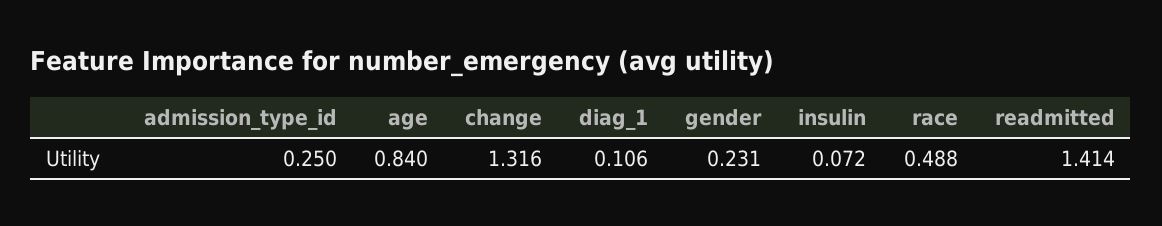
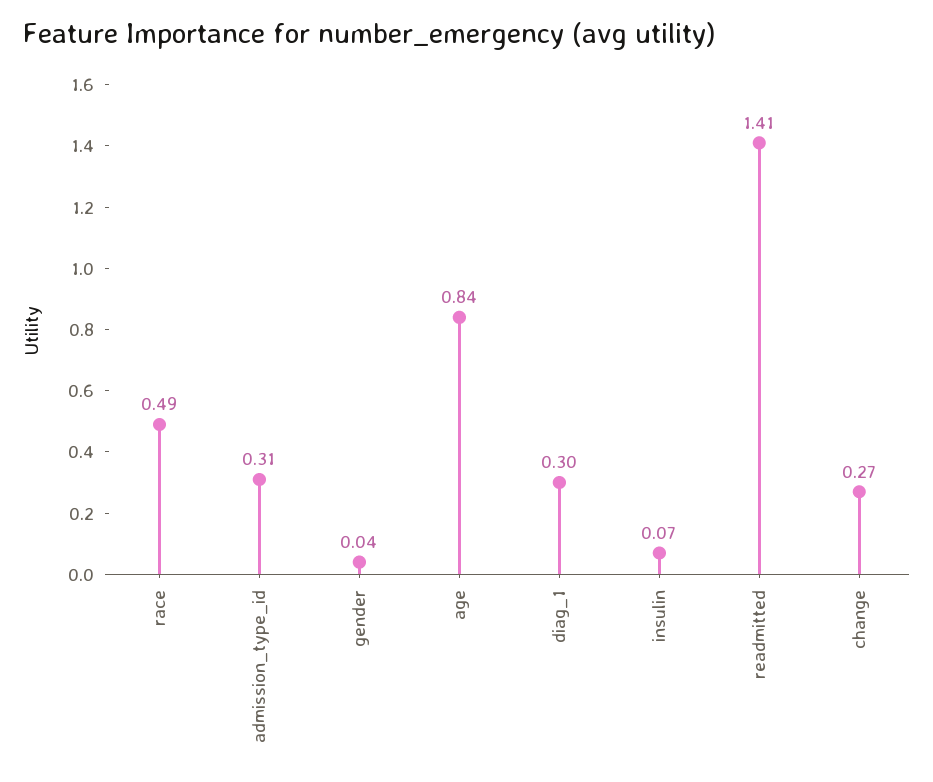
  {
-   "admission_type_id": 0.25,
+   "admission_type_id": 0.31,
    "age": 0.84,
-   "change": 1.316,
+   "change": 0.27,
-   "diag_1": 0.106,
+   "diag_1": 0.3,
-   "gender": 0.231,
+   "gender": 0.04,
    "insulin": 0.072,
    "race": 0.488,
    "readmitted": 1.414
  }

